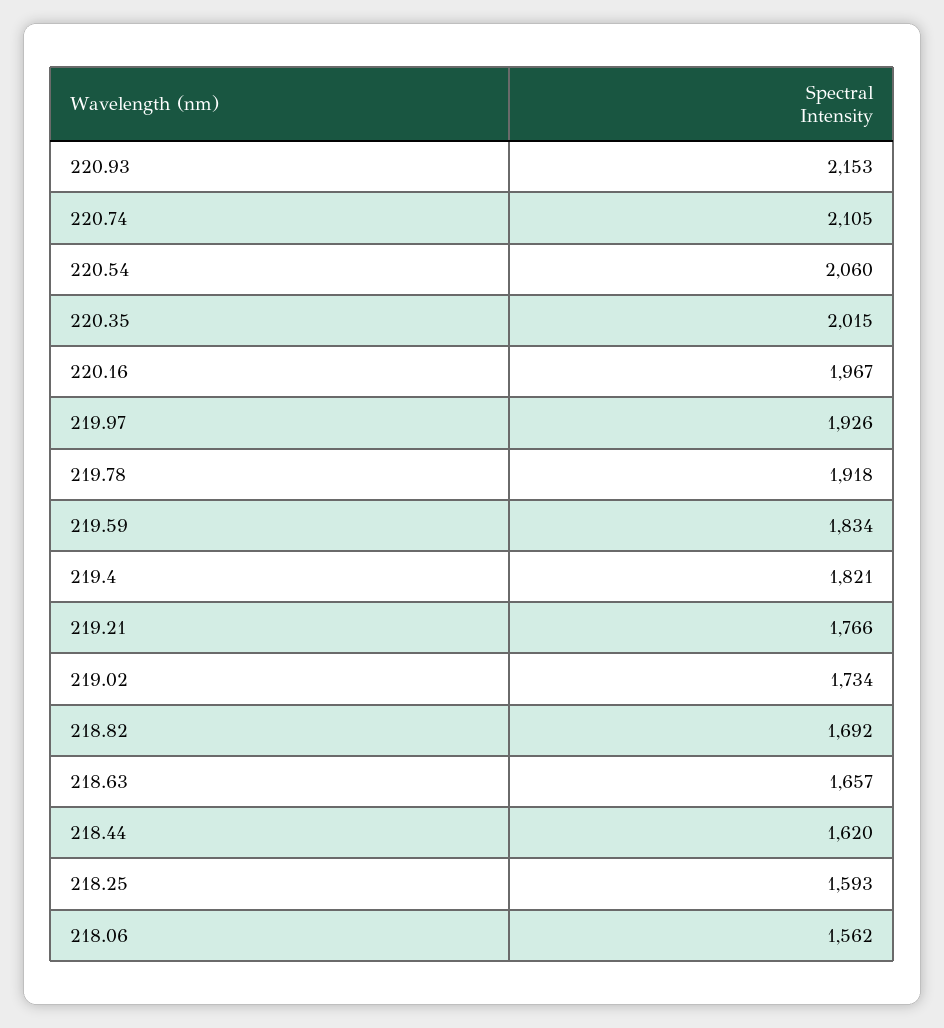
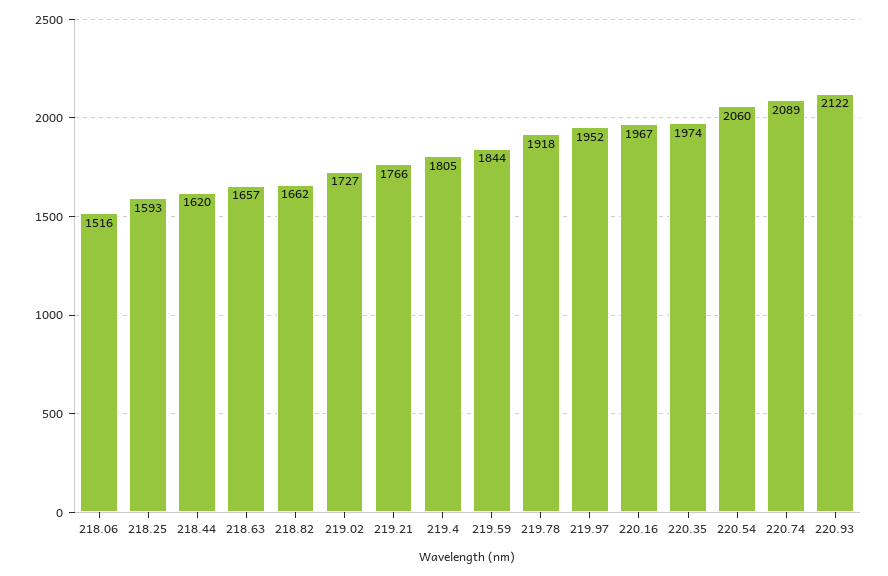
  {
-   "220.93": 2153,
+   "220.93": 2122,
-   "220.74": 2105,
+   "220.74": 2089,
    "220.54": 2060,
-   "220.35": 2015,
+   "220.35": 1974,
    "220.16": 1967,
-   "219.97": 1926,
+   "219.97": 1952,
    "219.78": 1918,
-   "219.59": 1834,
+   "219.59": 1844,
-   "219.4": 1821,
+   "219.4": 1805,
    "219.21": 1766,
-   "219.02": 1734,
+   "219.02": 1727,
-   "218.82": 1692,
+   "218.82": 1662,
    "218.63": 1657,
    "218.44": 1620,
    "218.25": 1593,
-   "218.06": 1562
+   "218.06": 1516
  }

